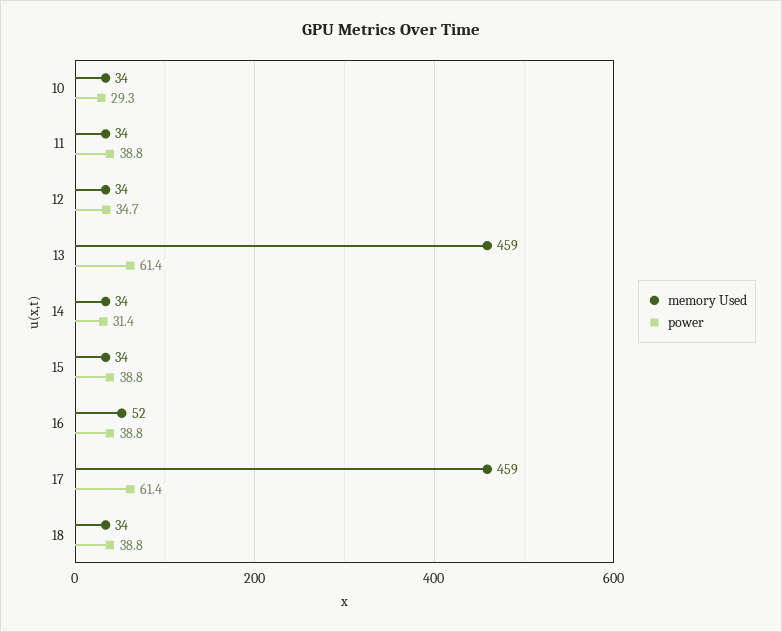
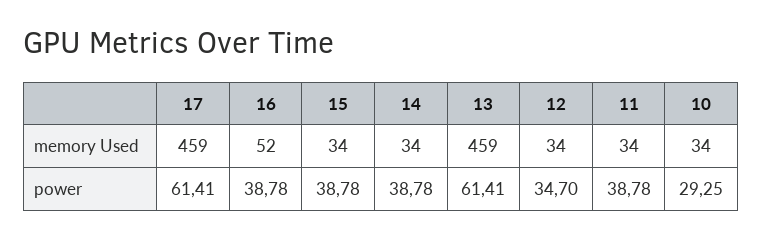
  {
    "memory Used": {
      "10": 34,
      "11": 34,
      "12": 34,
      "13": 459,
      "14": 34,
      "15": 34,
      "16": 52,
-     "17": 459,
+     "17": 459
-     "18": 34
    },
    "power": {
      "10": 29.25,
      "11": 38.78,
      "12": 34.7,
      "13": 61.41,
-     "14": 31.4,
+     "14": 38.78,
      "15": 38.78,
      "16": 38.78,
-     "17": 61.41,
+     "17": 61.41
-     "18": 38.8
    }
  }

